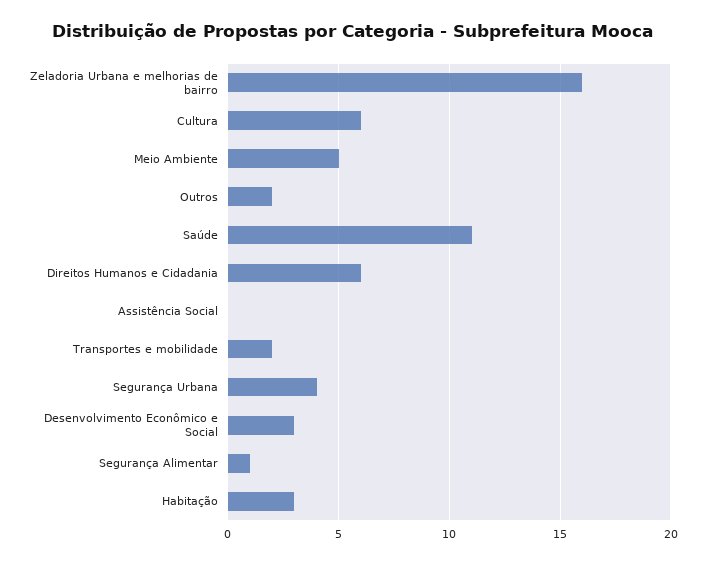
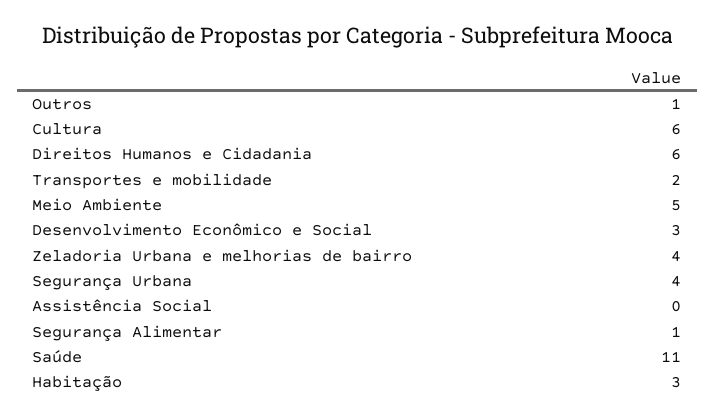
  {
-   "Zeladoria Urbana e melhorias de bairro": 16,
+   "Zeladoria Urbana e melhorias de bairro": 4,
    "Cultura": 6,
    "Meio Ambiente": 5,
-   "Outros": 2,
+   "Outros": 1,
    "Saúde": 11,
    "Direitos Humanos e Cidadania": 6,
    "Assistência Social": 0,
    "Transportes e mobilidade": 2,
    "Segurança Urbana": 4,
    "Desenvolvimento Econômico e Social": 3,
    "Segurança Alimentar": 1,
    "Habitação": 3
  }

